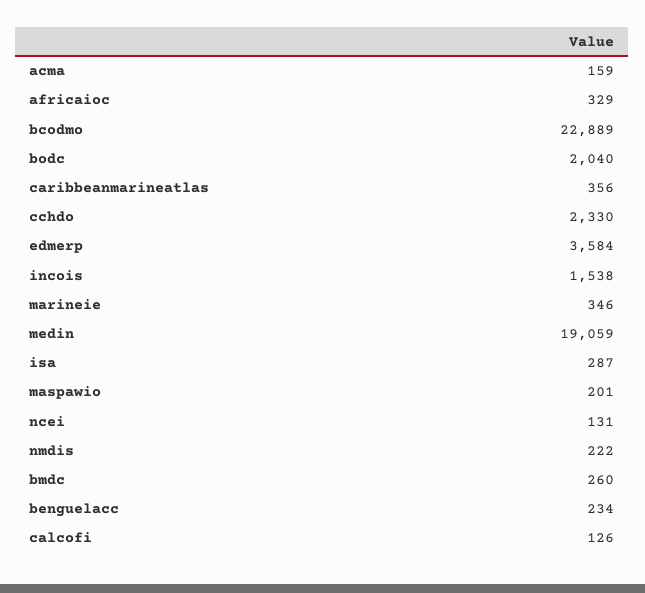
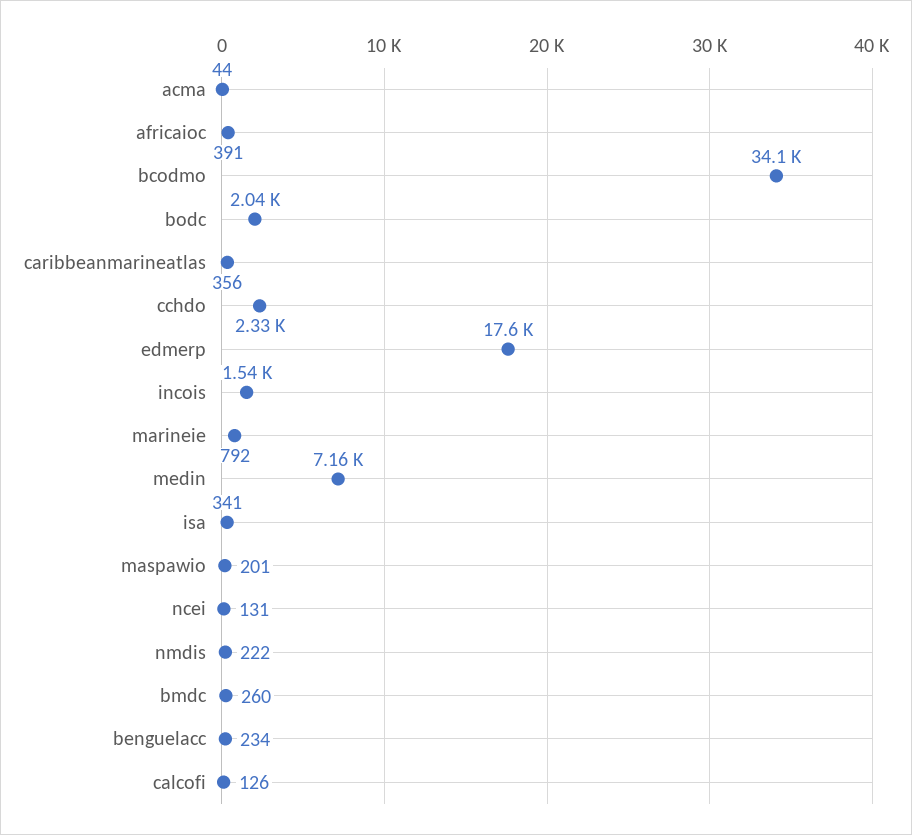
  {
-   "acma": 159,
+   "acma": 44,
-   "africaioc": 329,
+   "africaioc": 391,
-   "bcodmo": 22889,
+   "bcodmo": 34100,
    "bodc": 2040,
    "caribbeanmarineatlas": 356,
    "cchdo": 2330,
-   "edmerp": 3584,
+   "edmerp": 17600,
    "incois": 1538,
-   "marineie": 346,
+   "marineie": 792,
-   "medin": 19059,
+   "medin": 7160,
-   "isa": 287,
+   "isa": 341,
    "maspawio": 201,
    "ncei": 131,
    "nmdis": 222,
    "bmdc": 260,
    "benguelacc": 234,
    "calcofi": 126
  }

